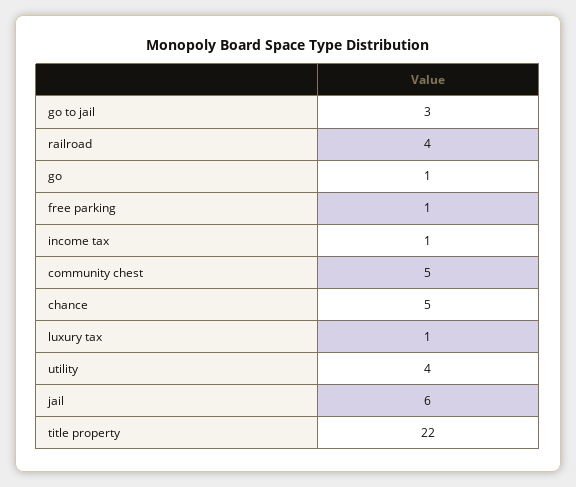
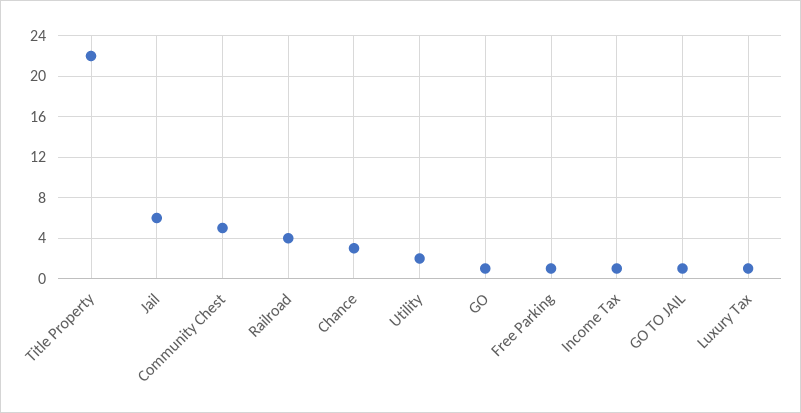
  {
-   "go to jail": 3,
+   "go to jail": 1,
    "railroad": 4,
    "go": 1,
    "free parking": 1,
    "income tax": 1,
    "community chest": 5,
-   "chance": 5,
+   "chance": 3,
    "luxury tax": 1,
-   "utility": 4,
+   "utility": 2,
    "jail": 6,
    "title property": 22
  }

